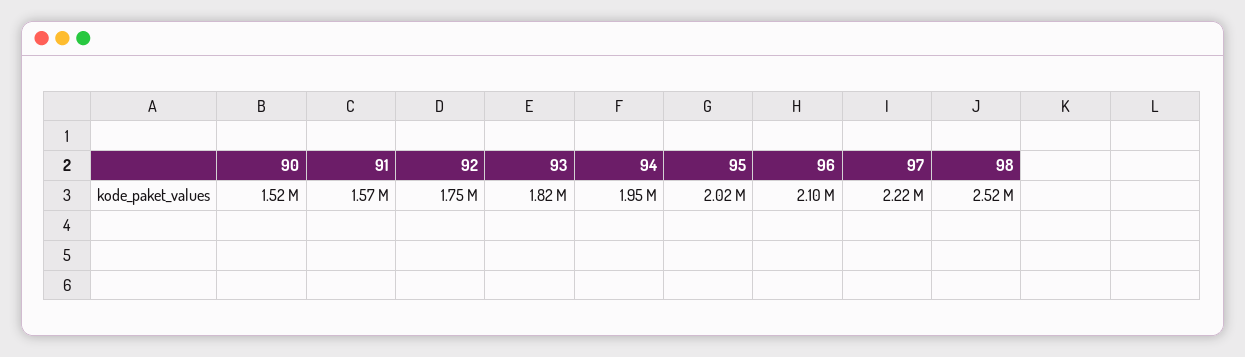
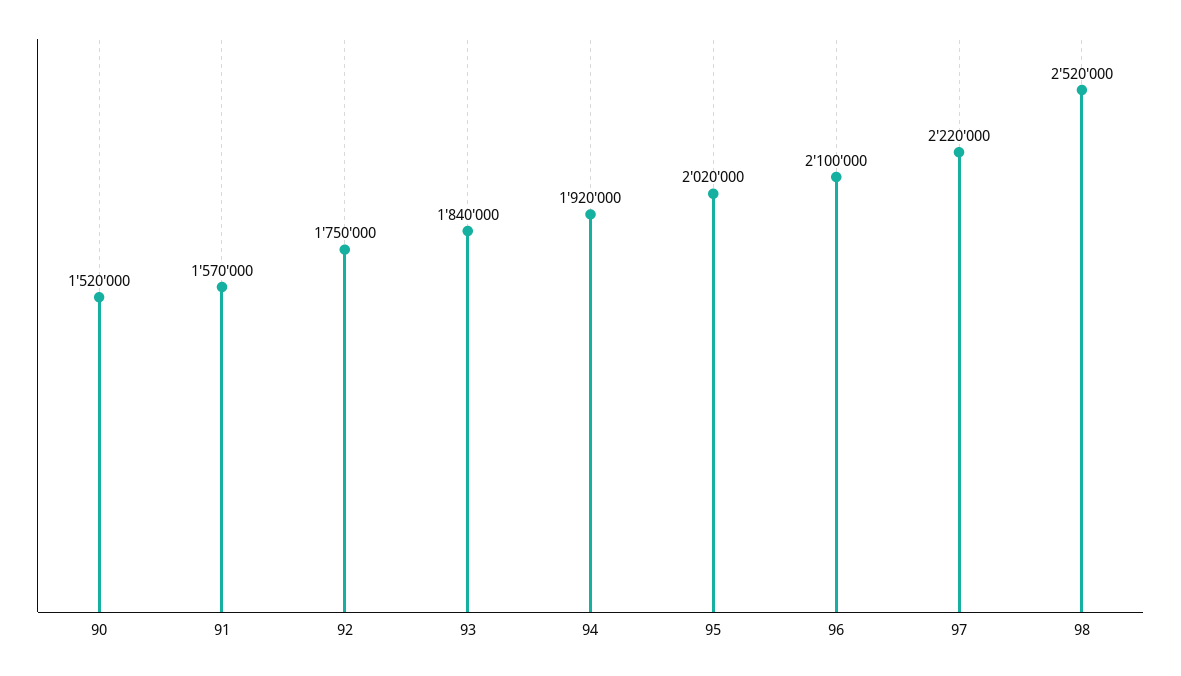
  {
    "90": 1520000,
    "91": 1570000,
    "92": 1750000,
-   "93": 1820000,
+   "93": 1840000,
-   "94": 1950000,
+   "94": 1920000,
    "95": 2020000,
    "96": 2100000,
    "97": 2220000,
    "98": 2520000
  }

